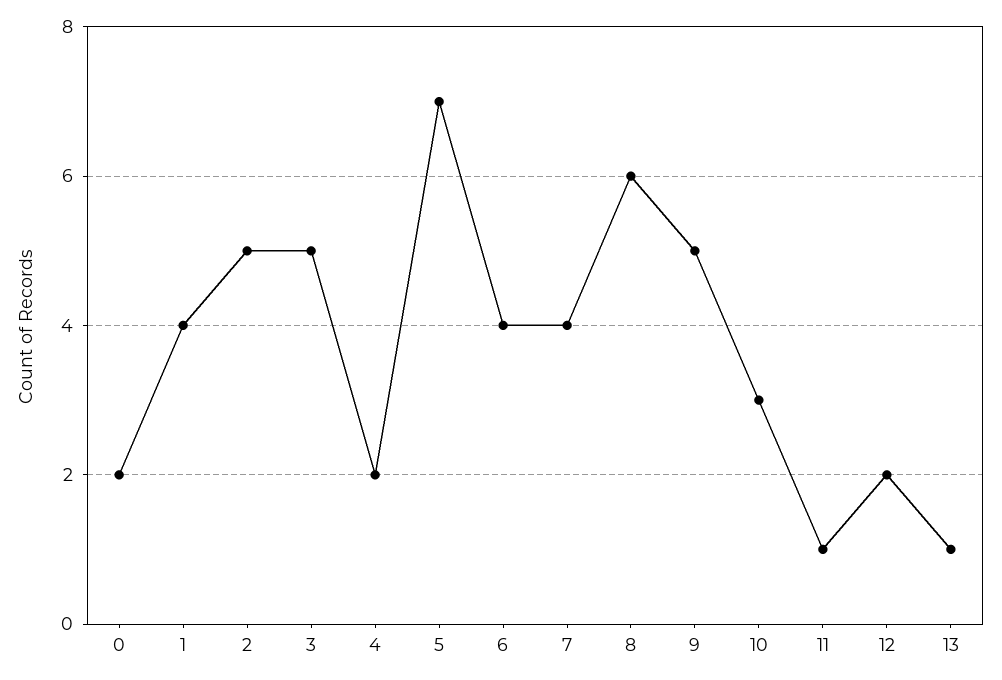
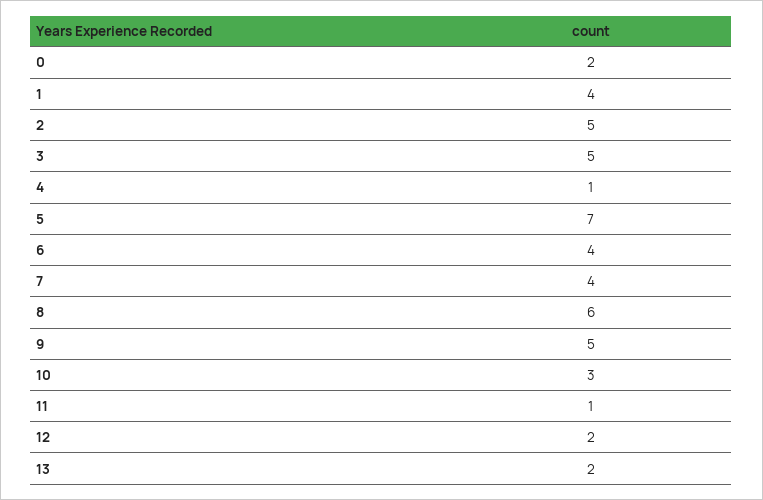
  {
    "0": 2,
    "1": 4,
    "2": 5,
    "3": 5,
-   "4": 2,
+   "4": 1,
    "5": 7,
    "6": 4,
    "7": 4,
    "8": 6,
    "9": 5,
    "10": 3,
    "11": 1,
    "12": 2,
-   "13": 1
+   "13": 2
  }

